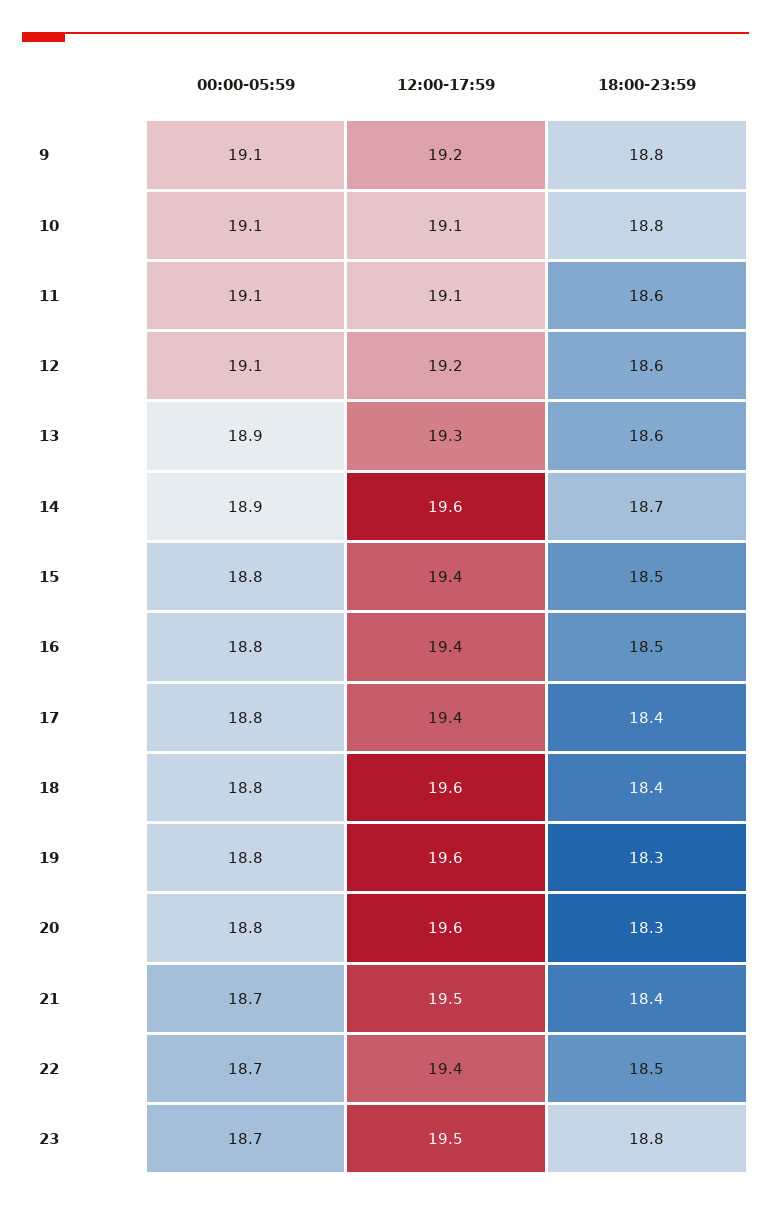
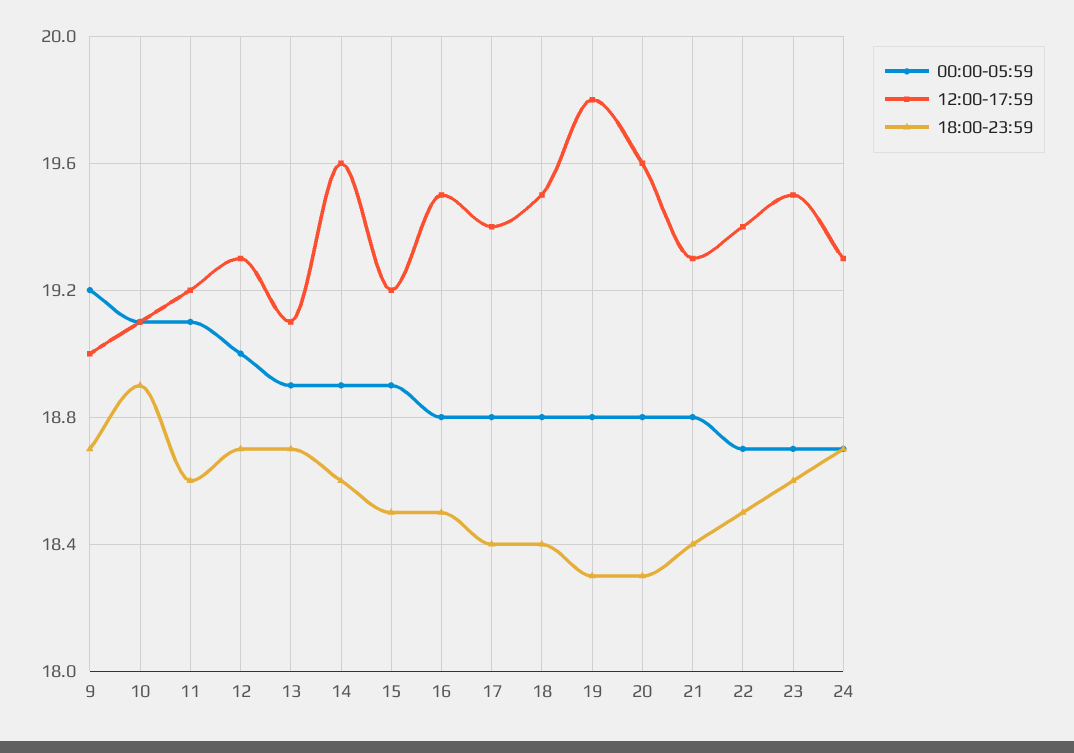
  {
    "00:00-05:59": {
-     "9": 19.1,
+     "9": 19.2,
      "10": 19.1,
      "11": 19.1,
-     "12": 19.1,
+     "12": 19,
      "13": 18.9,
      "14": 18.9,
-     "15": 18.8,
+     "15": 18.9,
      "16": 18.8,
      "17": 18.8,
      "18": 18.8,
      "19": 18.8,
      "20": 18.8,
-     "21": 18.7,
+     "21": 18.8,
      "22": 18.7,
-     "23": 18.7
+     "23": 18.7,
+     "24": 18.7
    },
    "12:00-17:59": {
-     "9": 19.2,
+     "9": 19,
      "10": 19.1,
-     "11": 19.1,
+     "11": 19.2,
-     "12": 19.2,
+     "12": 19.3,
-     "13": 19.3,
+     "13": 19.1,
      "14": 19.6,
-     "15": 19.4,
+     "15": 19.2,
-     "16": 19.4,
+     "16": 19.5,
      "17": 19.4,
-     "18": 19.6,
+     "18": 19.5,
-     "19": 19.6,
+     "19": 19.8,
      "20": 19.6,
-     "21": 19.5,
+     "21": 19.3,
      "22": 19.4,
-     "23": 19.5
+     "23": 19.5,
+     "24": 19.3
    },
    "18:00-23:59": {
-     "9": 18.8,
+     "9": 18.7,
-     "10": 18.8,
+     "10": 18.9,
      "11": 18.6,
-     "12": 18.6,
+     "12": 18.7,
-     "13": 18.6,
+     "13": 18.7,
-     "14": 18.7,
+     "14": 18.6,
      "15": 18.5,
      "16": 18.5,
      "17": 18.4,
      "18": 18.4,
      "19": 18.3,
      "20": 18.3,
      "21": 18.4,
      "22": 18.5,
-     "23": 18.8
+     "23": 18.6,
+     "24": 18.7
    }
  }

